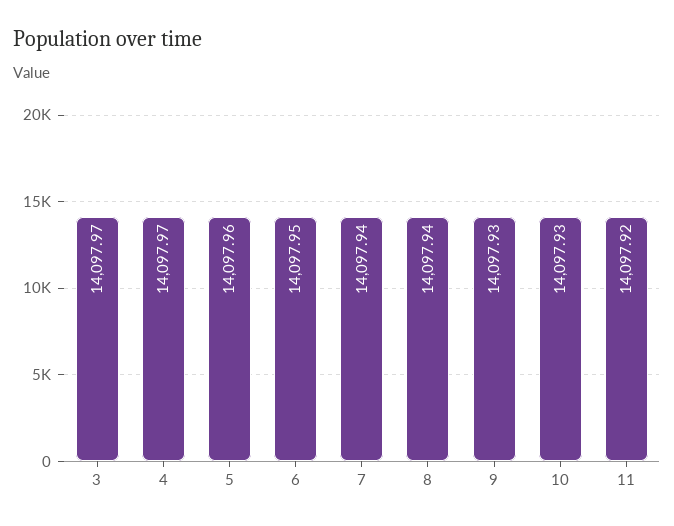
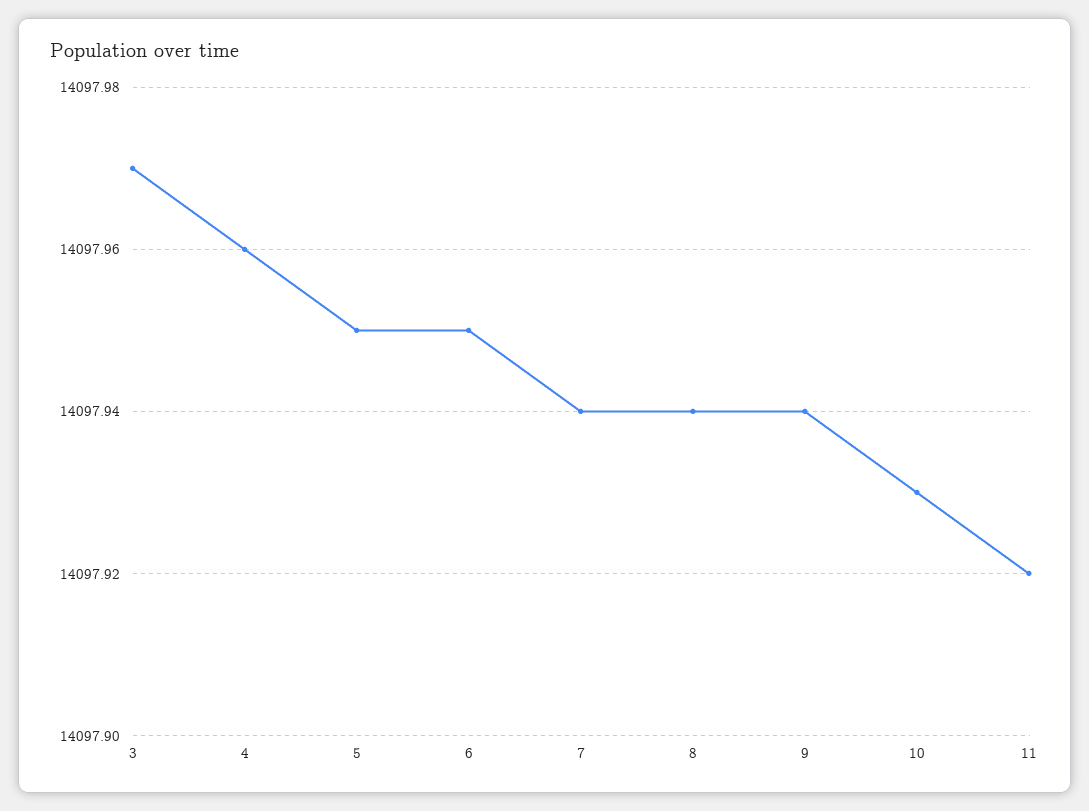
  {
    "3": 14097.97,
-   "4": 14097.97,
+   "4": 14097.96,
-   "5": 14097.96,
+   "5": 14097.95,
    "6": 14097.95,
    "7": 14097.94,
    "8": 14097.94,
-   "9": 14097.93,
+   "9": 14097.94,
    "10": 14097.93,
    "11": 14097.92
  }

